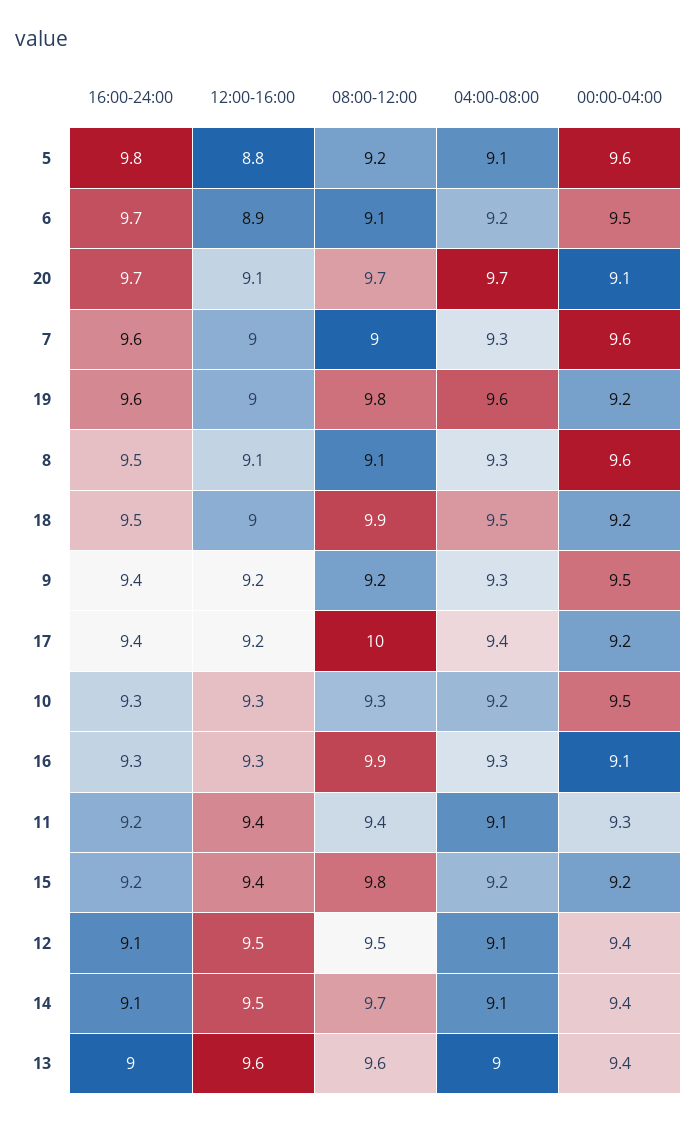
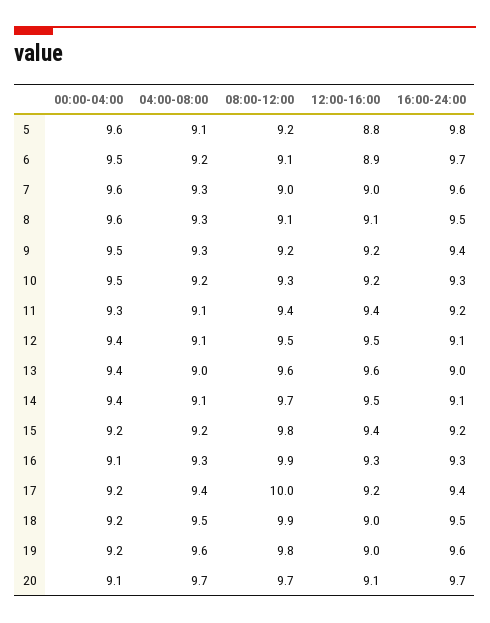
  {
    "16:00-24:00": {
      "5": 9.8,
      "6": 9.7,
      "20": 9.7,
      "7": 9.6,
      "19": 9.6,
      "8": 9.5,
      "18": 9.5,
      "9": 9.4,
      "17": 9.4,
      "10": 9.3,
      "16": 9.3,
      "11": 9.2,
      "15": 9.2,
      "12": 9.1,
      "14": 9.1,
      "13": 9
    },
    "12:00-16:00": {
      "5": 8.8,
      "6": 8.9,
      "20": 9.1,
      "7": 9,
      "19": 9,
      "8": 9.1,
      "18": 9,
      "9": 9.2,
      "17": 9.2,
-     "10": 9.3,
+     "10": 9.2,
      "16": 9.3,
      "11": 9.4,
      "15": 9.4,
      "12": 9.5,
      "14": 9.5,
      "13": 9.6
    },
    "08:00-12:00": {
      "5": 9.2,
      "6": 9.1,
      "20": 9.7,
      "7": 9,
      "19": 9.8,
      "8": 9.1,
      "18": 9.9,
      "9": 9.2,
      "17": 10,
      "10": 9.3,
      "16": 9.9,
      "11": 9.4,
      "15": 9.8,
      "12": 9.5,
      "14": 9.7,
      "13": 9.6
    },
    "04:00-08:00": {
      "5": 9.1,
      "6": 9.2,
      "20": 9.7,
      "7": 9.3,
      "19": 9.6,
      "8": 9.3,
      "18": 9.5,
      "9": 9.3,
      "17": 9.4,
      "10": 9.2,
      "16": 9.3,
      "11": 9.1,
      "15": 9.2,
      "12": 9.1,
      "14": 9.1,
      "13": 9
    },
    "00:00-04:00": {
      "5": 9.6,
      "6": 9.5,
      "20": 9.1,
      "7": 9.6,
      "19": 9.2,
      "8": 9.6,
      "18": 9.2,
      "9": 9.5,
      "17": 9.2,
      "10": 9.5,
      "16": 9.1,
      "11": 9.3,
      "15": 9.2,
      "12": 9.4,
      "14": 9.4,
      "13": 9.4
    }
  }

